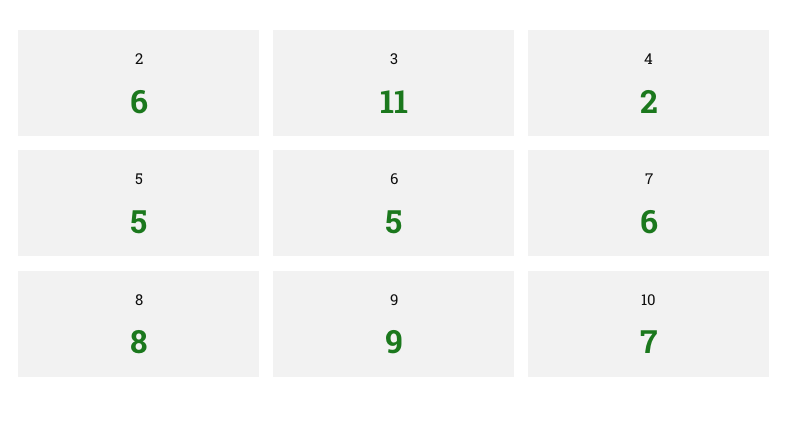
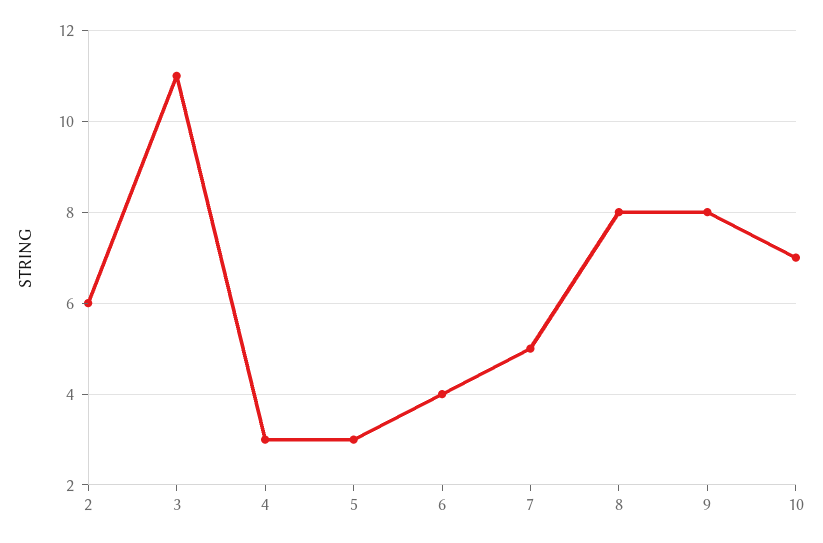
  {
    "2": 6,
    "3": 11,
-   "4": 2,
+   "4": 3,
-   "5": 5,
+   "5": 3,
-   "6": 5,
+   "6": 4,
-   "7": 6,
+   "7": 5,
    "8": 8,
-   "9": 9,
+   "9": 8,
    "10": 7
  }

